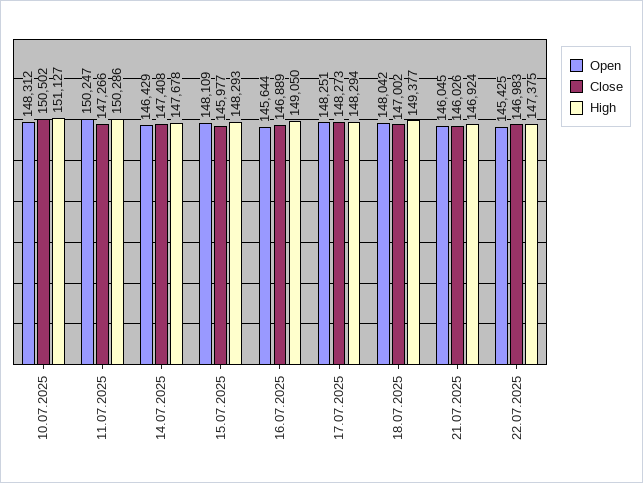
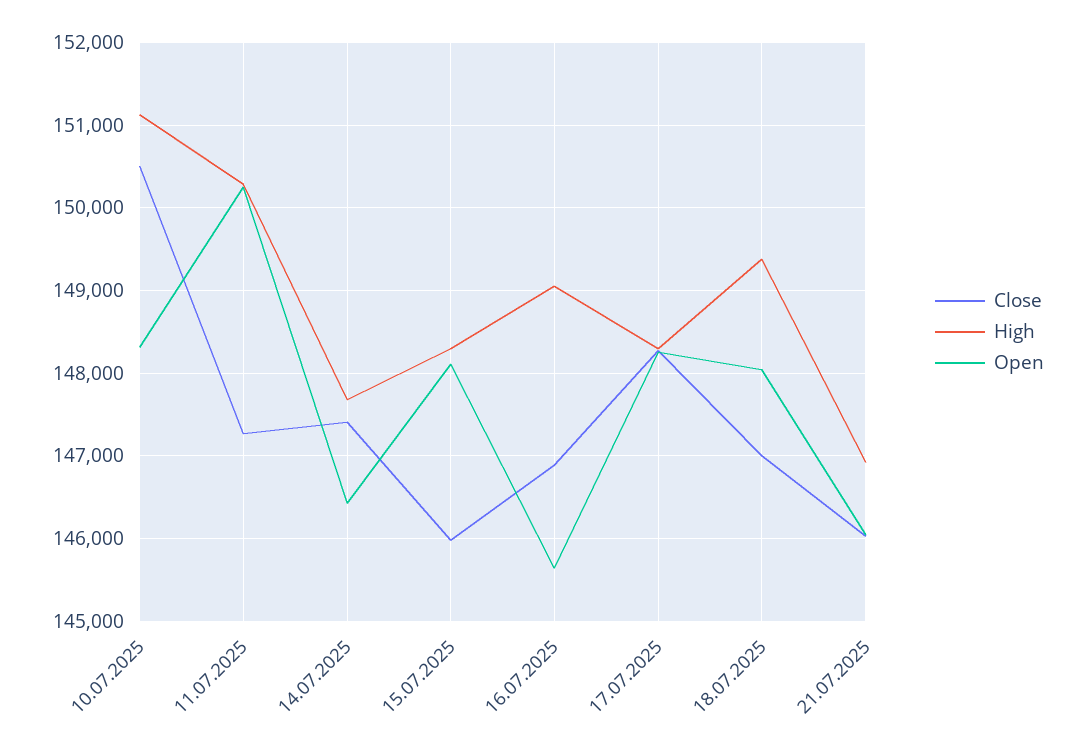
  {
    "Open": {
      "10.07.2025": 148312,
      "11.07.2025": 150247,
      "14.07.2025": 146429,
      "15.07.2025": 148109,
      "16.07.2025": 145644,
      "17.07.2025": 148251,
      "18.07.2025": 148042,
-     "21.07.2025": 146045,
+     "21.07.2025": 146045
-     "22.07.2025": 145425
    },
    "Close": {
      "10.07.2025": 150502,
      "11.07.2025": 147266,
      "14.07.2025": 147408,
      "15.07.2025": 145977,
      "16.07.2025": 146889,
      "17.07.2025": 148273,
      "18.07.2025": 147002,
-     "21.07.2025": 146026,
+     "21.07.2025": 146026
-     "22.07.2025": 146983
    },
    "High": {
      "10.07.2025": 151127,
      "11.07.2025": 150286,
      "14.07.2025": 147678,
      "15.07.2025": 148293,
      "16.07.2025": 149050,
      "17.07.2025": 148294,
      "18.07.2025": 149377,
-     "21.07.2025": 146924,
+     "21.07.2025": 146924
-     "22.07.2025": 147375
    }
  }

